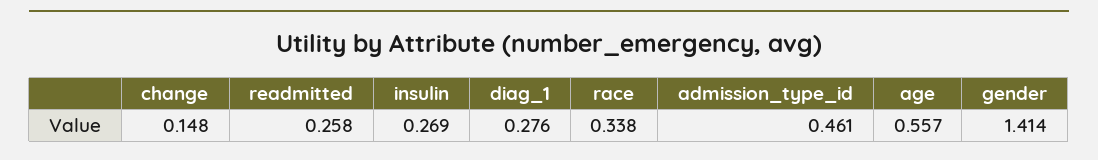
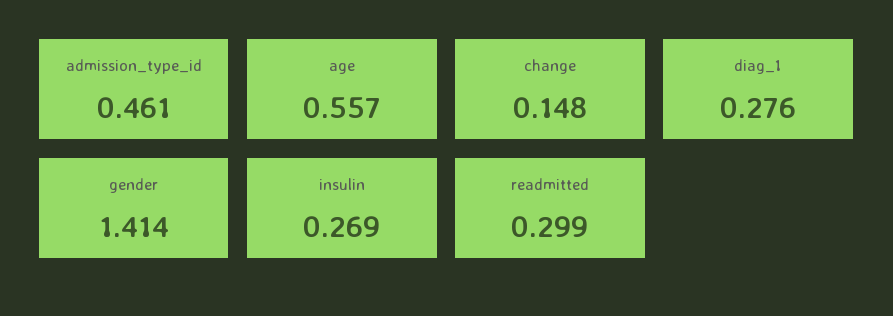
  {
    "change": 0.148,
-   "readmitted": 0.258,
+   "readmitted": 0.299,
    "insulin": 0.269,
    "diag_1": 0.276,
-   "race": 0.338,
    "admission_type_id": 0.461,
    "age": 0.557,
    "gender": 1.414
  }

